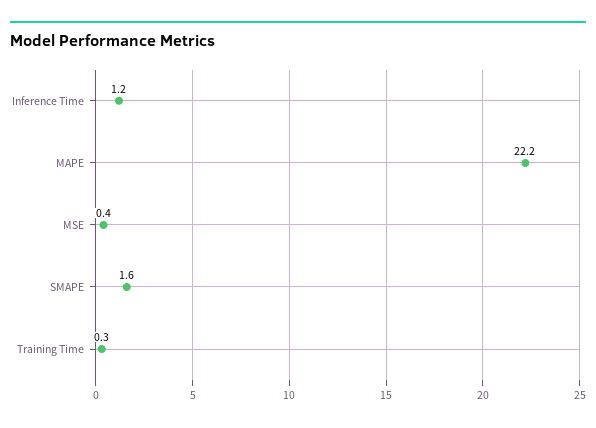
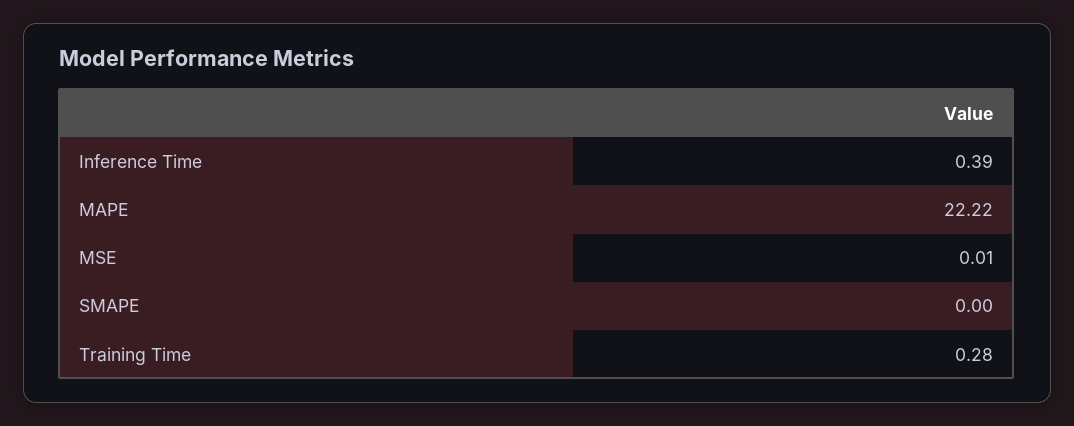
  {
-   "Inference Time": 1.2,
+   "Inference Time": 0.39,
    "MAPE": 22.22,
-   "MSE": 0.4,
+   "MSE": 0.01,
-   "SMAPE": 1.6,
+   "SMAPE": 0,
    "Training Time": 0.28
  }

